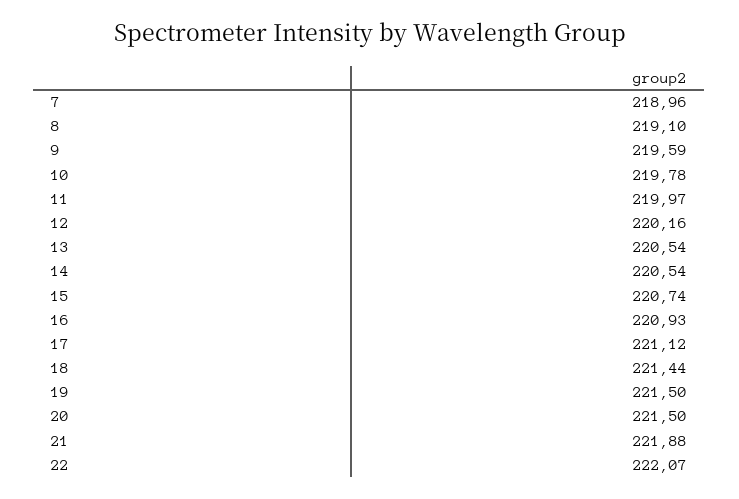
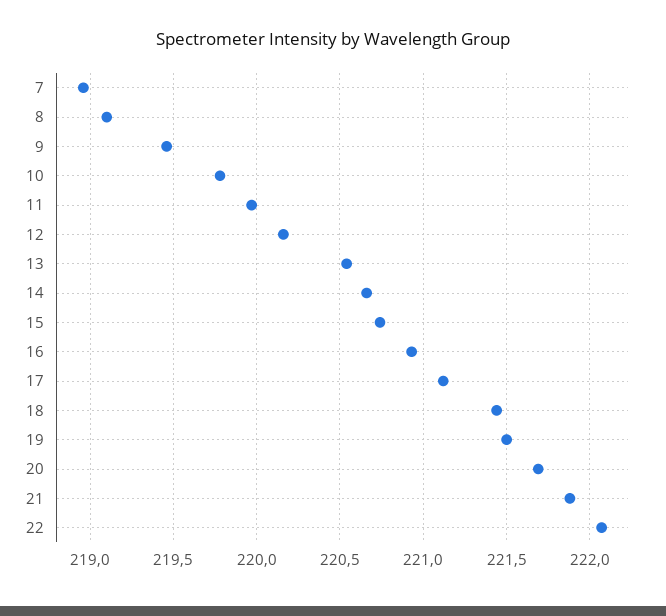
  {
    "7": 218.96,
    "8": 219.1,
-   "9": 219.59,
+   "9": 219.45,
    "10": 219.78,
    "11": 219.97,
    "12": 220.16,
    "13": 220.54,
-   "14": 220.54,
+   "14": 220.65,
    "15": 220.74,
    "16": 220.93,
    "17": 221.12,
    "18": 221.44,
    "19": 221.5,
-   "20": 221.5,
+   "20": 221.7,
    "21": 221.88,
    "22": 222.07
  }

